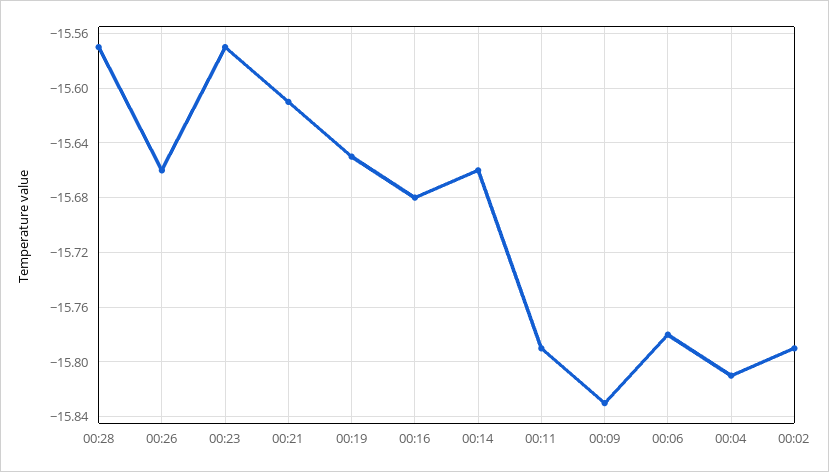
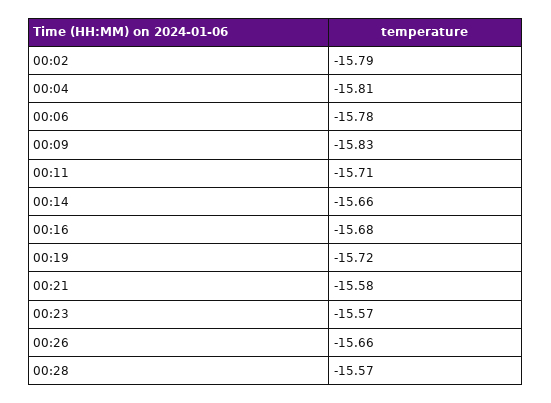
  {
    "00:28": -15.57,
    "00:26": -15.66,
    "00:23": -15.57,
-   "00:21": -15.61,
+   "00:21": -15.58,
-   "00:19": -15.65,
+   "00:19": -15.72,
    "00:16": -15.68,
    "00:14": -15.66,
-   "00:11": -15.79,
+   "00:11": -15.71,
    "00:09": -15.83,
    "00:06": -15.78,
    "00:04": -15.81,
    "00:02": -15.79
  }

